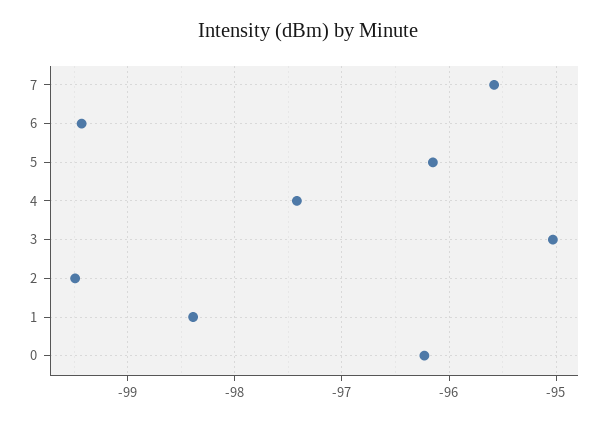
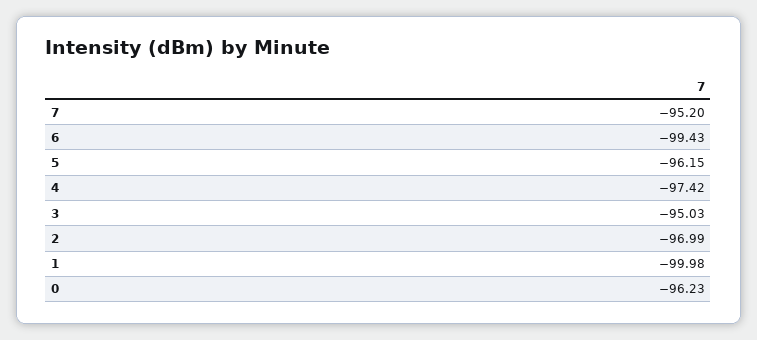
  {
-   "7": -95.6,
+   "7": -95.2,
    "6": -99.43,
    "5": -96.15,
    "4": -97.42,
    "3": -95.03,
-   "2": -99.5,
+   "2": -96.99,
-   "1": -98.4,
+   "1": -99.98,
    "0": -96.23
  }

